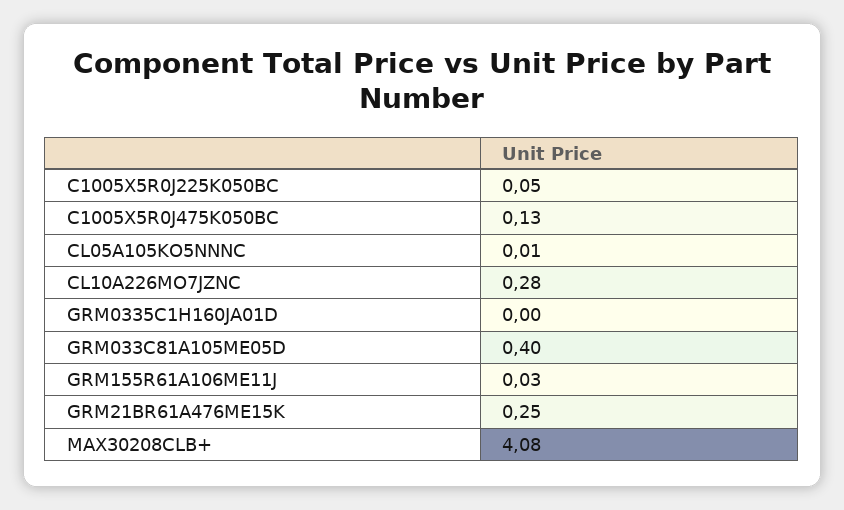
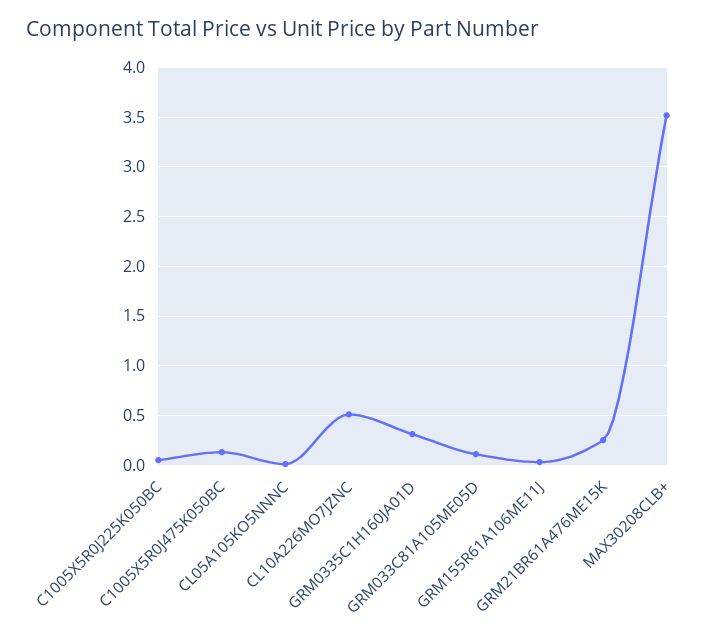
  {
    "C1005X5R0J225K050BC": 0.05,
    "C1005X5R0J475K050BC": 0.13,
    "CL05A105KO5NNNC": 0.01,
-   "CL10A226MO7JZNC": 0.28,
+   "CL10A226MO7JZNC": 0.5,
-   "GRM0335C1H160JA01D": 0,
+   "GRM0335C1H160JA01D": 0.3,
-   "GRM033C81A105ME05D": 0.4,
+   "GRM033C81A105ME05D": 0.1,
    "GRM155R61A106ME11J": 0.03,
    "GRM21BR61A476ME15K": 0.25,
-   "MAX30208CLB+": 4.08
+   "MAX30208CLB+": 3.5
  }

